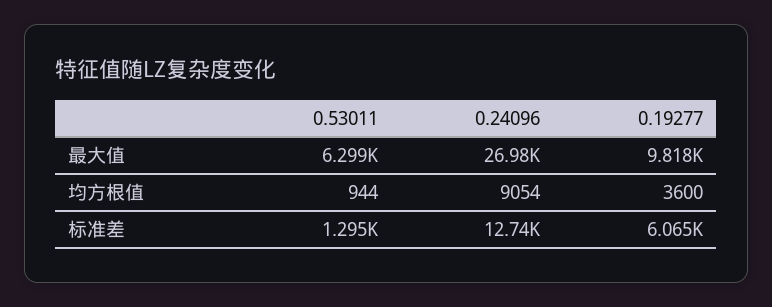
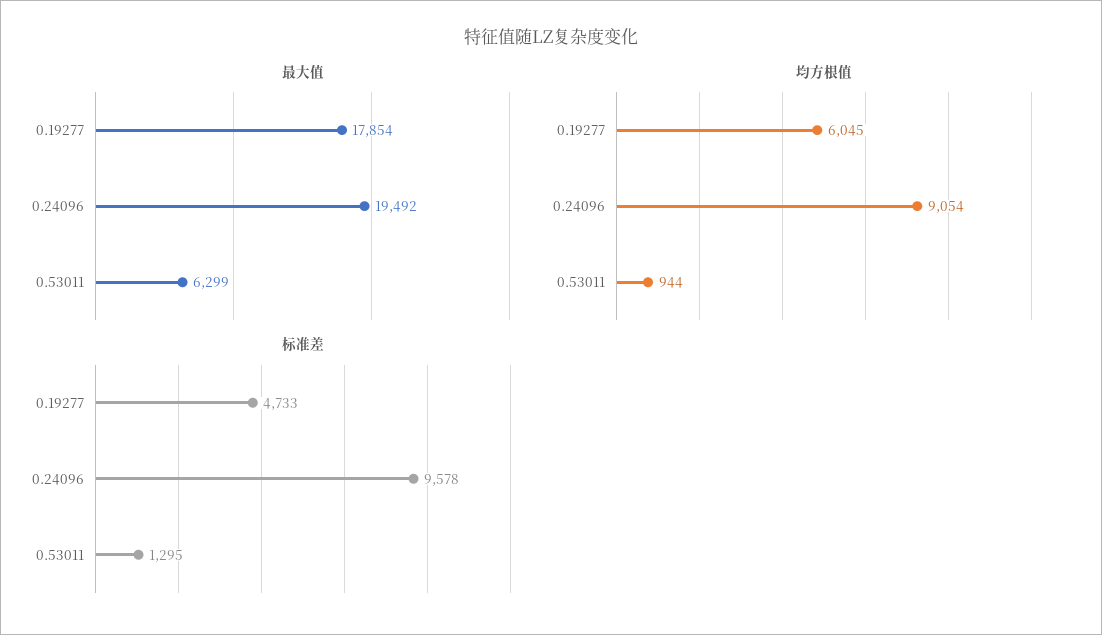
  {
    "最大值": {
      "0.53011": 6299,
-     "0.24096": 26980,
+     "0.24096": 19492,
-     "0.19277": 9818
+     "0.19277": 17854
    },
    "均方根值": {
      "0.53011": 944,
      "0.24096": 9054,
-     "0.19277": 3600
+     "0.19277": 6045
    },
    "标准差": {
      "0.53011": 1295,
-     "0.24096": 12740,
+     "0.24096": 9578,
-     "0.19277": 6065
+     "0.19277": 4733
    }
  }

